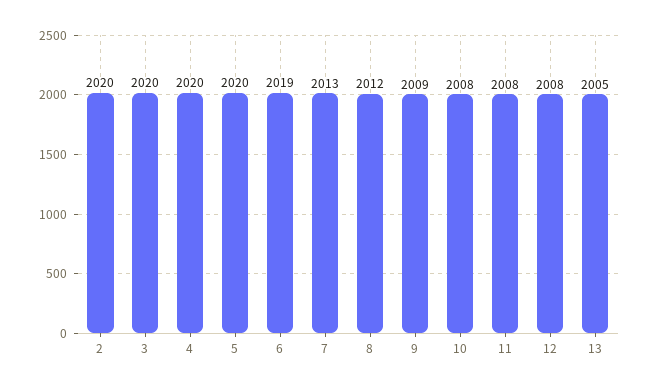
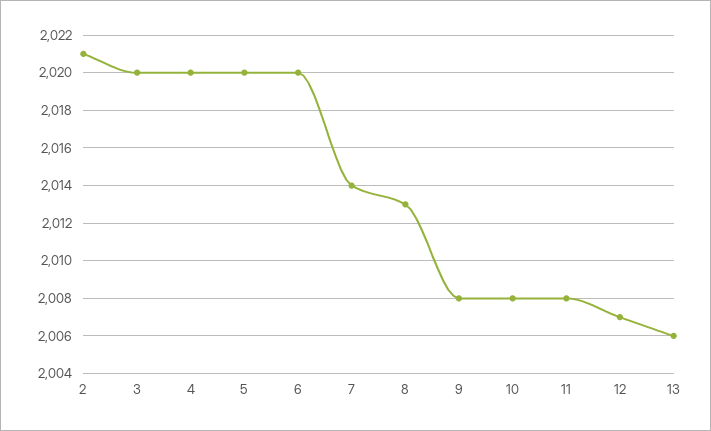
  {
-   "2": 2020,
+   "2": 2021,
    "3": 2020,
    "4": 2020,
    "5": 2020,
-   "6": 2019,
+   "6": 2020,
-   "7": 2013,
+   "7": 2014,
-   "8": 2012,
+   "8": 2013,
-   "9": 2009,
+   "9": 2008,
    "10": 2008,
    "11": 2008,
-   "12": 2008,
+   "12": 2007,
-   "13": 2005
+   "13": 2006
  }

